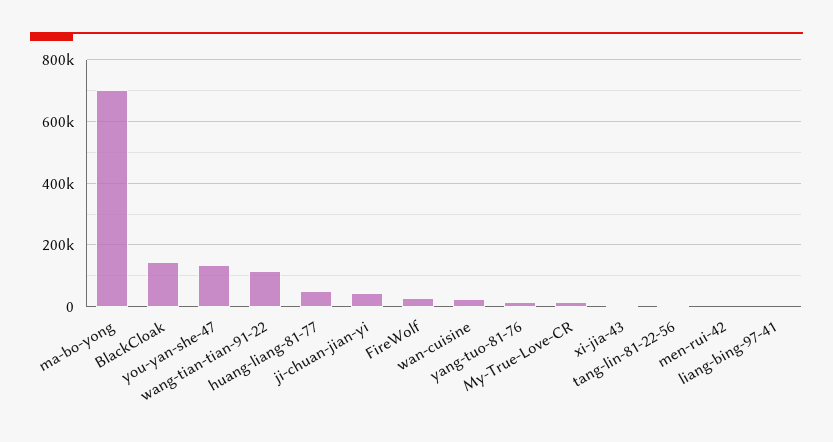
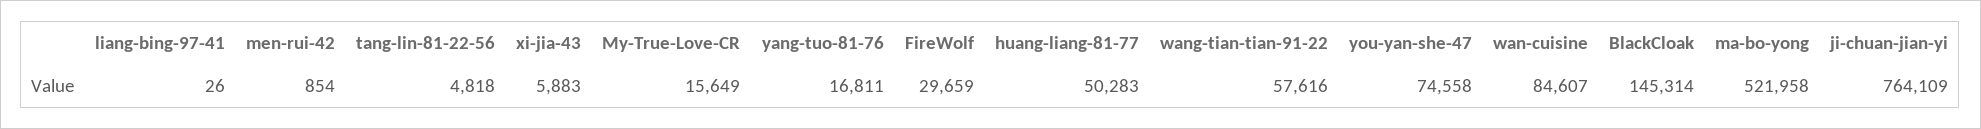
  {
-   "ma-bo-yong": 700000,
+   "ma-bo-yong": 521958,
    "BlackCloak": 145314,
-   "you-yan-she-47": 140000,
+   "you-yan-she-47": 74558,
-   "wang-tian-tian-91-22": 120000,
+   "wang-tian-tian-91-22": 57616,
    "huang-liang-81-77": 50283,
-   "ji-chuan-jian-yi": 40000,
+   "ji-chuan-jian-yi": 764109,
    "FireWolf": 29659,
-   "wan-cuisine": 20000,
+   "wan-cuisine": 84607,
    "yang-tuo-81-76": 16811,
    "My-True-Love-CR": 15649,
    "xi-jia-43": 5883,
    "tang-lin-81-22-56": 4818,
    "men-rui-42": 854,
    "liang-bing-97-41": 26
  }

